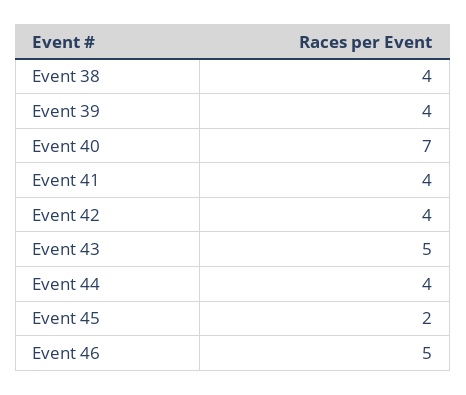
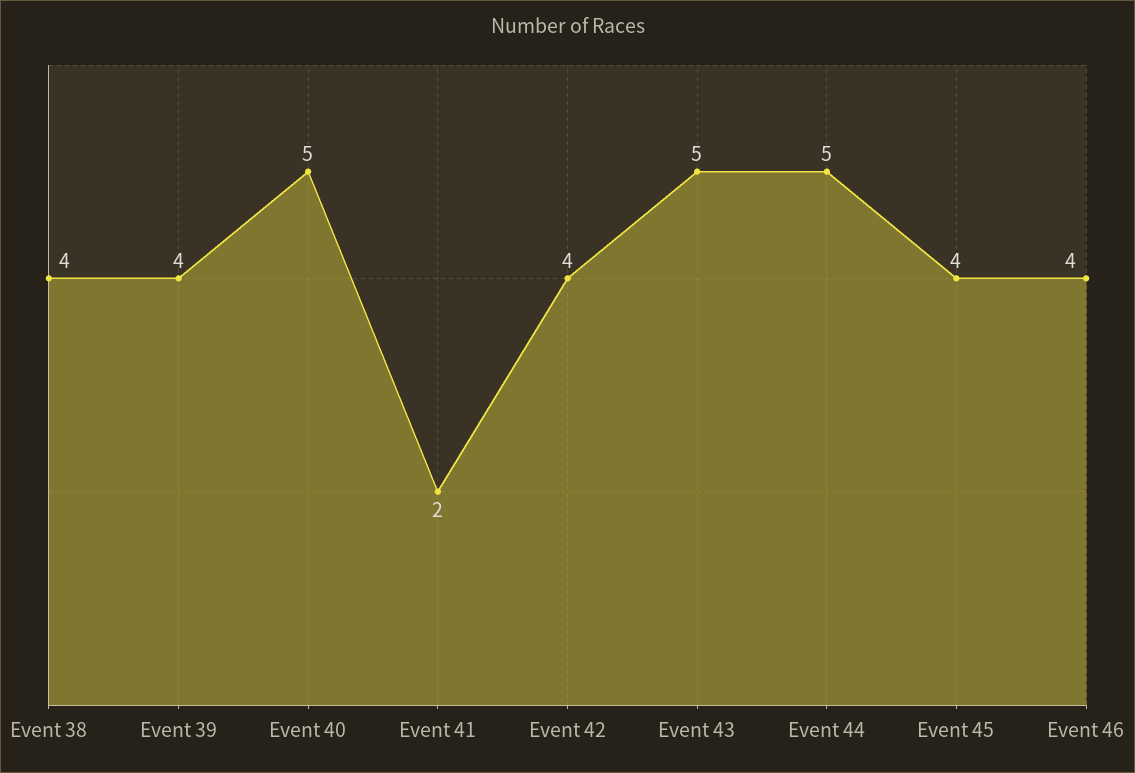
  {
    "Event 38": 4,
    "Event 39": 4,
-   "Event 40": 7,
+   "Event 40": 5,
-   "Event 41": 4,
+   "Event 41": 2,
    "Event 42": 4,
    "Event 43": 5,
-   "Event 44": 4,
+   "Event 44": 5,
-   "Event 45": 2,
+   "Event 45": 4,
-   "Event 46": 5
+   "Event 46": 4
  }

